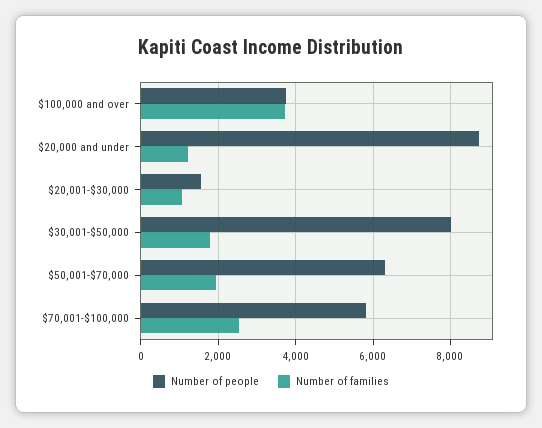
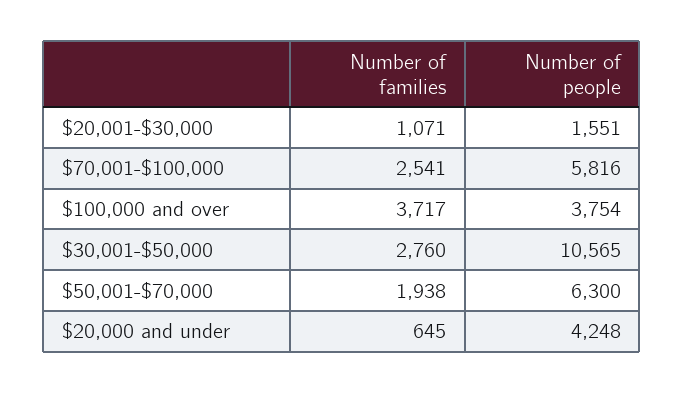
  {
    "Number of people": {
      "$100,000 and over": 3754,
-     "$20,000 and under": 8800,
+     "$20,000 and under": 4248,
      "$20,001-$30,000": 1551,
-     "$30,001-$50,000": 8000,
+     "$30,001-$50,000": 10565,
      "$50,001-$70,000": 6300,
      "$70,001-$100,000": 5816
    },
    "Number of families": {
      "$100,000 and over": 3717,
-     "$20,000 and under": 1200,
+     "$20,000 and under": 645,
      "$20,001-$30,000": 1071,
-     "$30,001-$50,000": 1800,
+     "$30,001-$50,000": 2760,
      "$50,001-$70,000": 1938,
      "$70,001-$100,000": 2541
    }
  }

